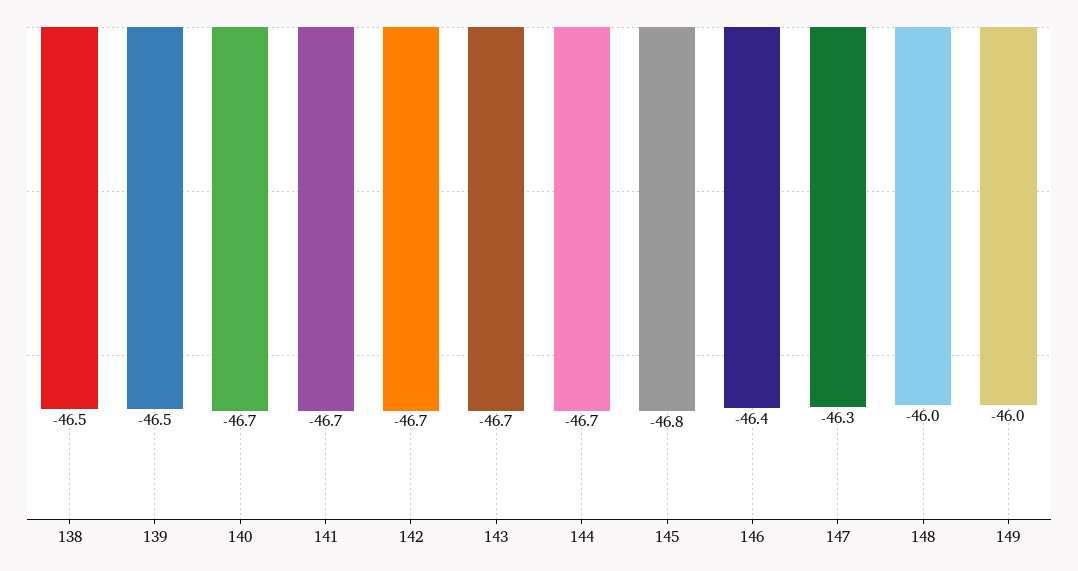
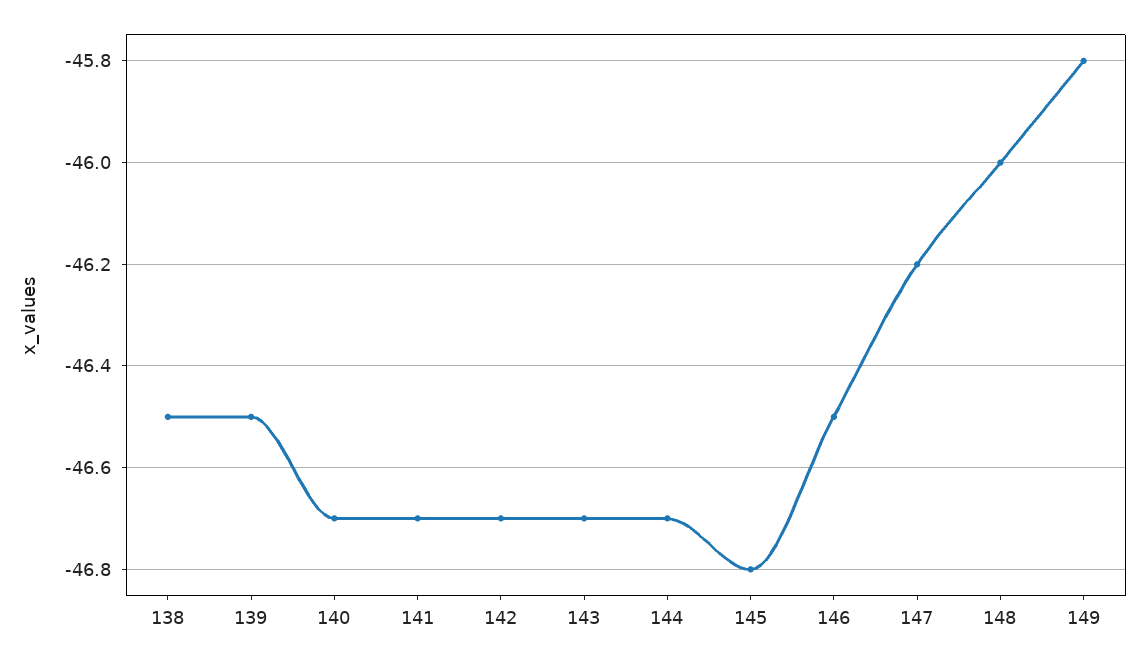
  {
    "138": -46.5,
    "139": -46.5,
    "140": -46.7,
    "141": -46.7,
    "142": -46.7,
    "143": -46.7,
    "144": -46.7,
    "145": -46.8,
-   "146": -46.4,
+   "146": -46.5,
-   "147": -46.3,
+   "147": -46.2,
    "148": -46,
-   "149": -46
+   "149": -45.8
  }

